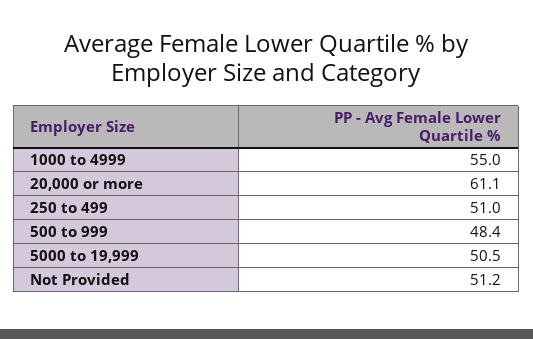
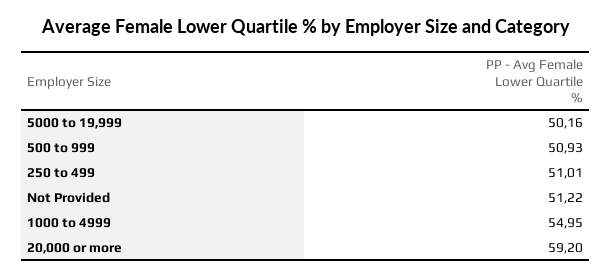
  {
    "1000 to 4999": 54.95,
-   "20,000 or more": 61.1,
+   "20,000 or more": 59.2,
    "250 to 499": 51.01,
-   "500 to 999": 48.4,
+   "500 to 999": 50.93,
-   "5000 to 19,999": 50.5,
+   "5000 to 19,999": 50.16,
    "Not Provided": 51.22
  }

